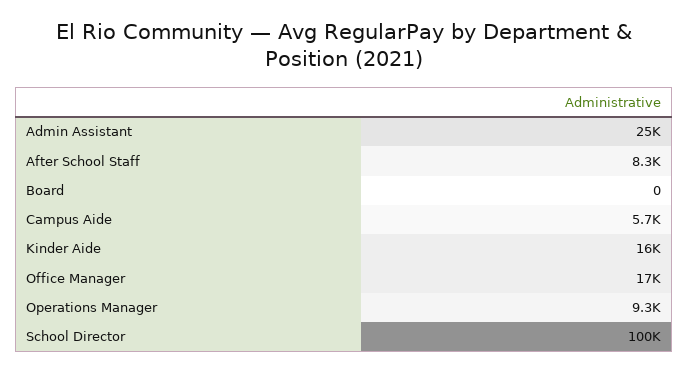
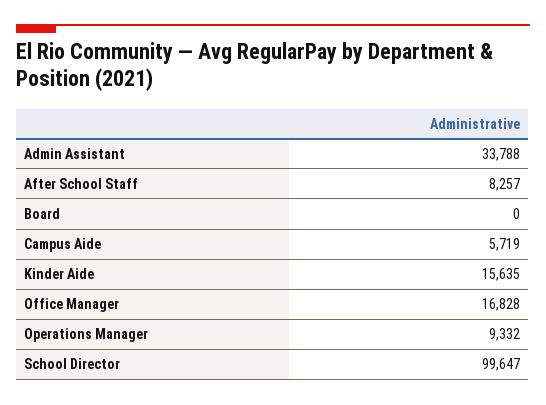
  {
-   "Admin Assistant": 25000,
+   "Admin Assistant": 33788,
    "After School Staff": 8257,
    "Board": 0,
    "Campus Aide": 5719,
    "Kinder Aide": 15635,
    "Office Manager": 16828,
    "Operations Manager": 9332,
    "School Director": 99647
  }

